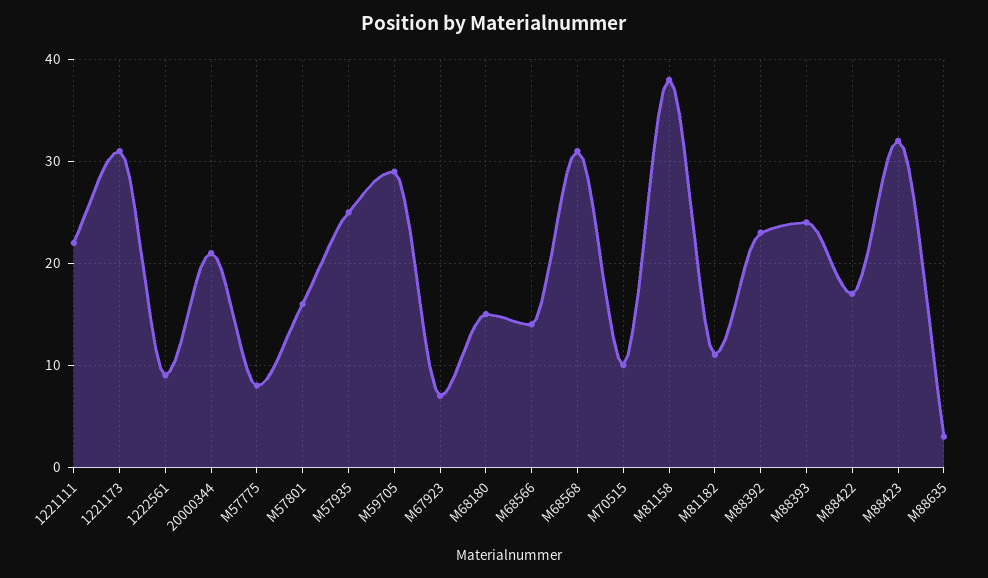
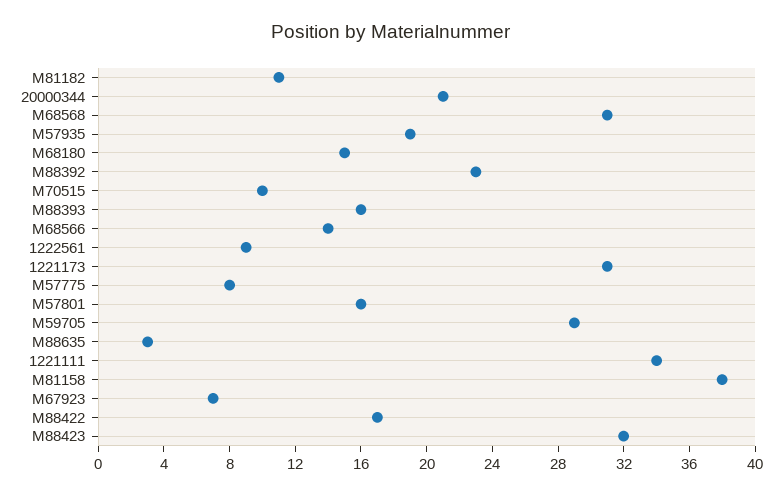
  {
-   "1221111": 22,
+   "1221111": 34,
    "1221173": 31,
    "1222561": 9,
    "20000344": 21,
    "M57775": 8,
    "M57801": 16,
-   "M57935": 25,
+   "M57935": 19,
    "M59705": 29,
    "M67923": 7,
    "M68180": 15,
    "M68566": 14,
    "M68568": 31,
    "M70515": 10,
    "M81158": 38,
    "M81182": 11,
    "M88392": 23,
-   "M88393": 24,
+   "M88393": 16,
    "M88422": 17,
    "M88423": 32,
    "M88635": 3
  }

